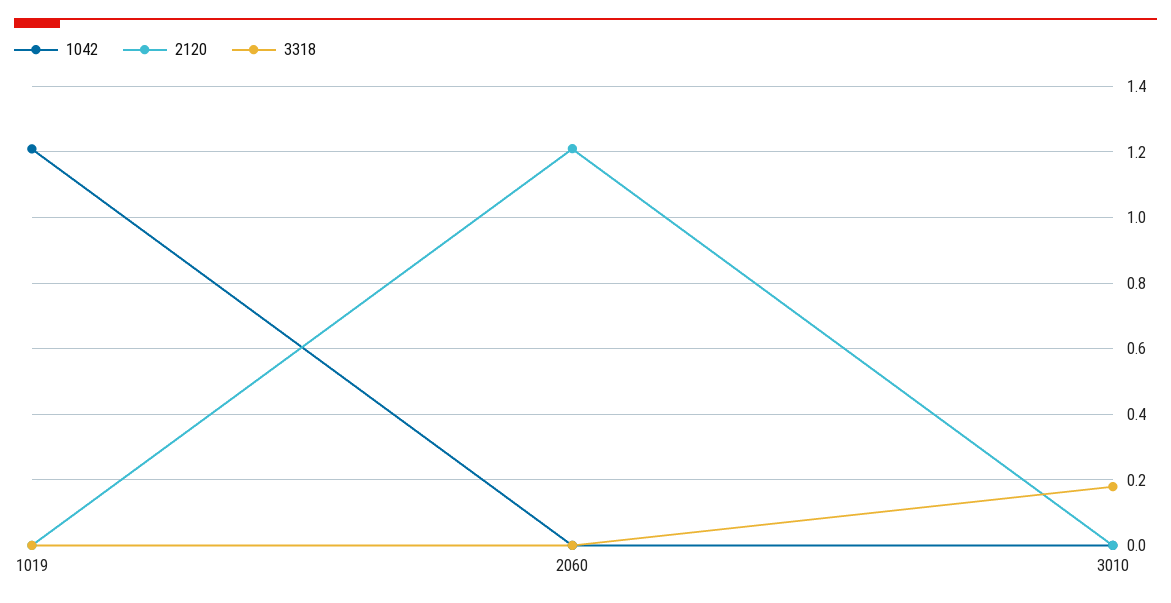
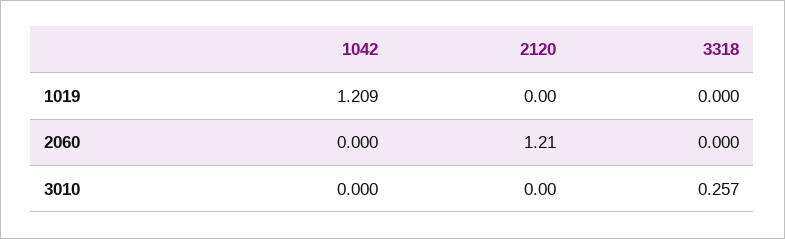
  {
    "1042": {
      "1019": 1.209,
      "2060": 0,
      "3010": 0
    },
    "2120": {
      "1019": 0,
      "2060": 1.21,
      "3010": 0
    },
    "3318": {
      "1019": 0,
      "2060": 0,
-     "3010": 0.18
+     "3010": 0.257
    }
  }

